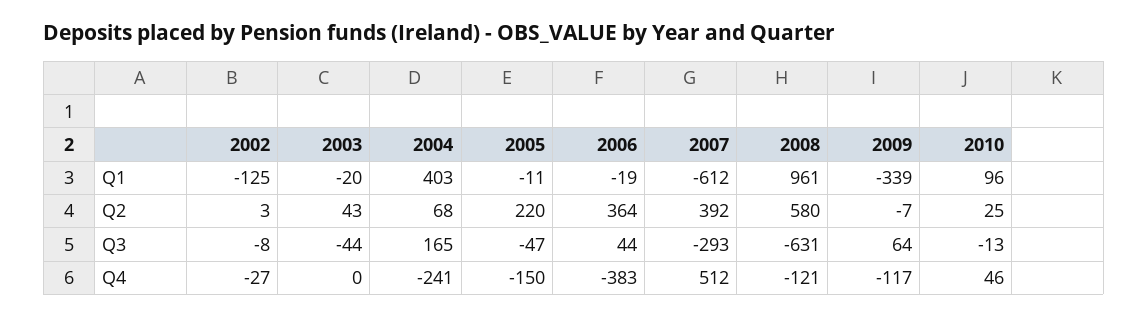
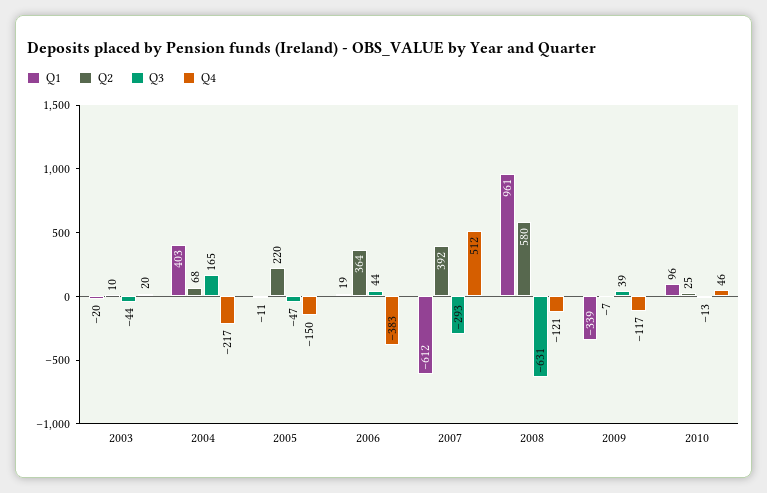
  {
    "Q1": {
-     "2002": -125,
      "2003": -20,
      "2004": 403,
      "2005": -11,
-     "2006": -19,
+     "2006": 19,
      "2007": -612,
      "2008": 961,
      "2009": -339,
      "2010": 96
    },
    "Q2": {
-     "2002": 3,
-     "2003": 43,
+     "2003": 10,
      "2004": 68,
      "2005": 220,
      "2006": 364,
      "2007": 392,
      "2008": 580,
      "2009": -7,
      "2010": 25
    },
    "Q3": {
-     "2002": -8,
      "2003": -44,
      "2004": 165,
      "2005": -47,
      "2006": 44,
      "2007": -293,
      "2008": -631,
-     "2009": 64,
+     "2009": 39,
      "2010": -13
    },
    "Q4": {
-     "2002": -27,
-     "2003": 0,
+     "2003": 20,
-     "2004": -241,
+     "2004": -217,
      "2005": -150,
      "2006": -383,
      "2007": 512,
      "2008": -121,
      "2009": -117,
      "2010": 46
    }
  }

